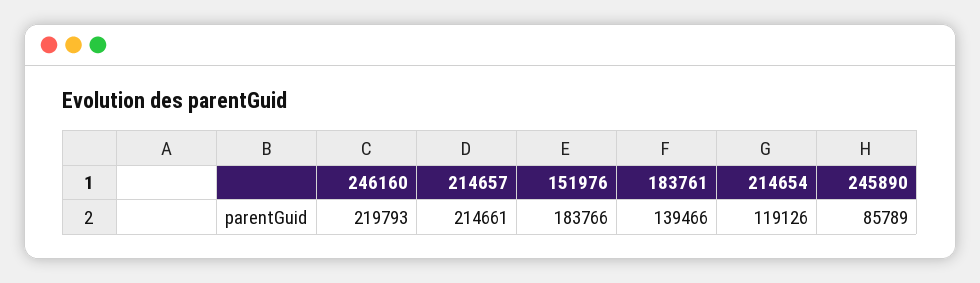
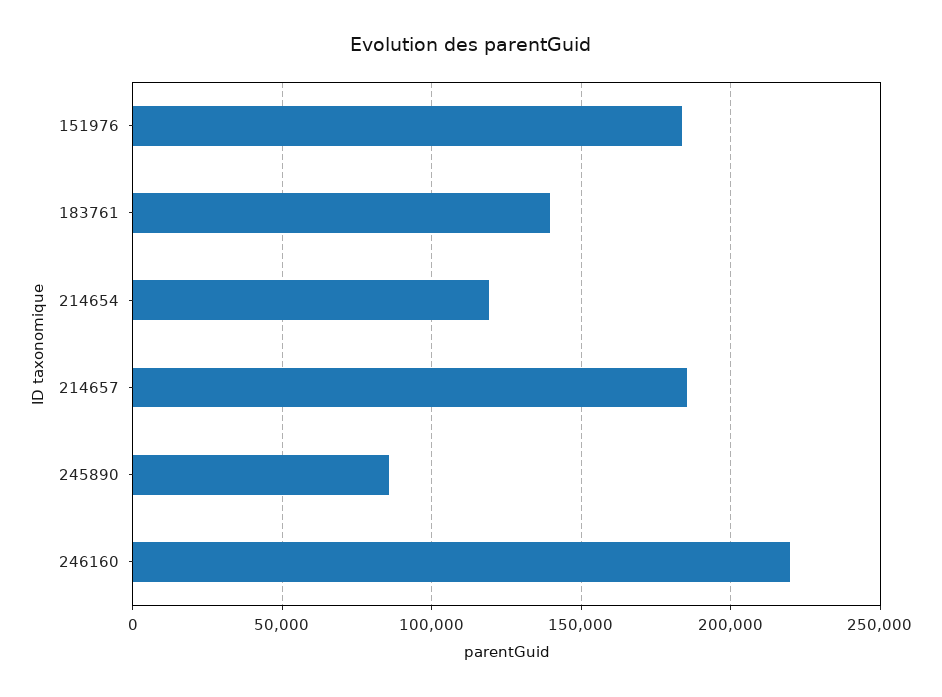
  {
    "246160": 219793,
-   "214657": 214661,
+   "214657": 185000,
    "151976": 183766,
    "183761": 139466,
    "214654": 119126,
    "245890": 85789
  }

